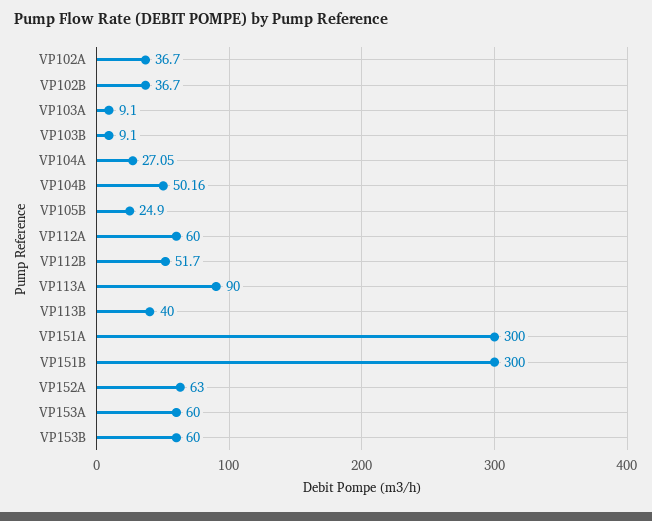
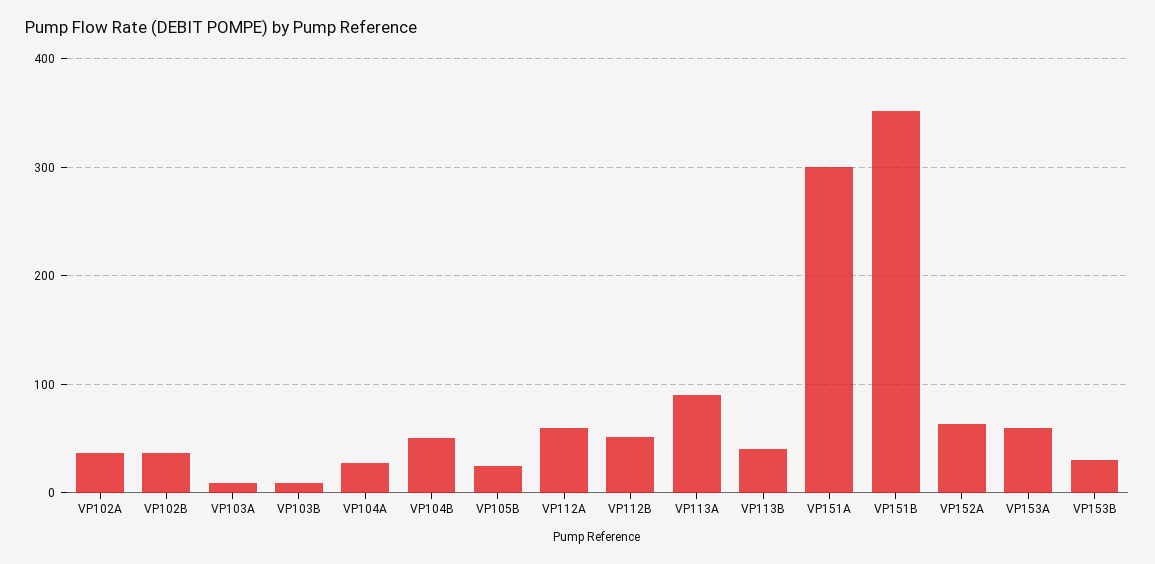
  {
    "VP102A": 36.7,
    "VP102B": 36.7,
    "VP103A": 9.1,
    "VP103B": 9.1,
    "VP104A": 27.05,
    "VP104B": 50.16,
    "VP105B": 24.9,
    "VP112A": 60,
    "VP112B": 51.7,
    "VP113A": 90,
    "VP113B": 40,
    "VP151A": 300,
-   "VP151B": 300,
+   "VP151B": 350,
    "VP152A": 63,
    "VP153A": 60,
-   "VP153B": 60
+   "VP153B": 30
  }

